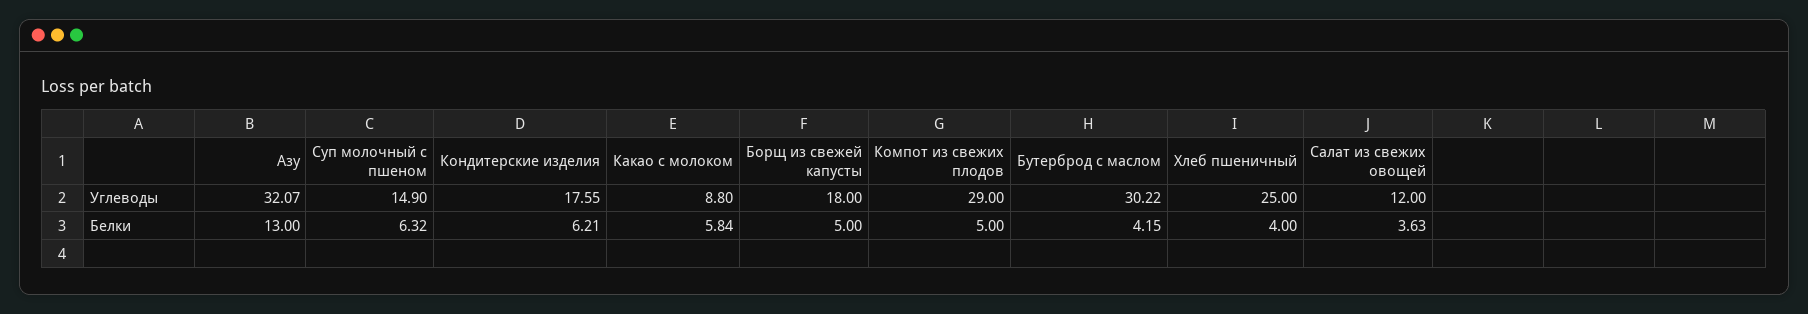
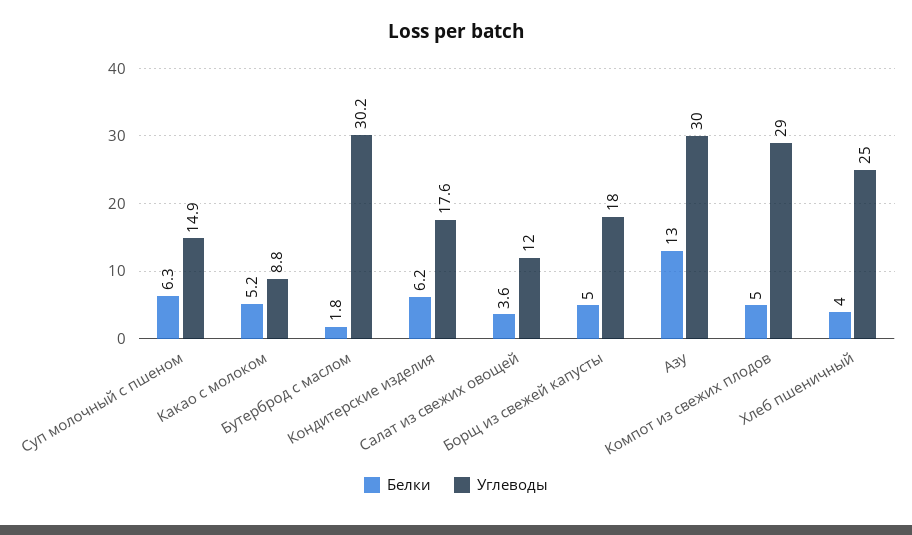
  {
    "Углеводы": {
-     "Азу": 32.07,
+     "Азу": 30,
      "Суп молочный с пшеном": 14.9,
      "Кондитерские изделия": 17.55,
      "Какао с молоком": 8.8,
      "Борщ из свежей капусты": 18,
      "Компот из свежих плодов": 29,
      "Бутерброд с маслом": 30.22,
      "Хлеб пшеничный": 25,
      "Салат из свежих овощей": 12
    },
    "Белки": {
      "Азу": 13,
      "Суп молочный с пшеном": 6.32,
      "Кондитерские изделия": 6.21,
-     "Какао с молоком": 5.84,
+     "Какао с молоком": 5.2,
      "Борщ из свежей капусты": 5,
      "Компот из свежих плодов": 5,
-     "Бутерброд с маслом": 4.15,
+     "Бутерброд с маслом": 1.8,
      "Хлеб пшеничный": 4,
      "Салат из свежих овощей": 3.63
    }
  }

